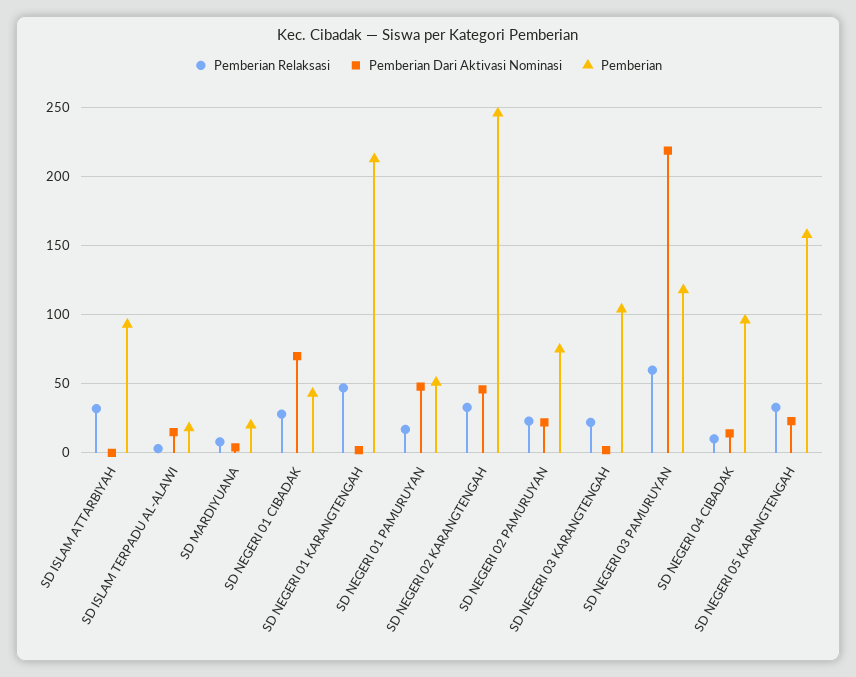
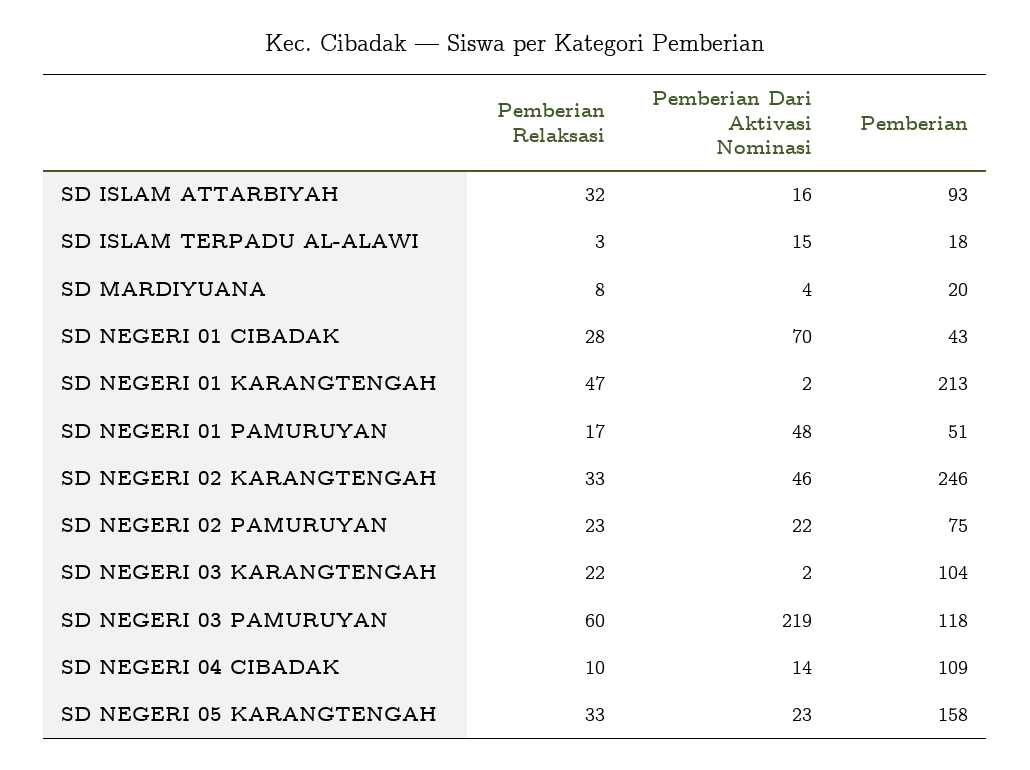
  {
    "Pemberian Relaksasi": {
      "SD ISLAM ATTARBIYAH": 32,
      "SD ISLAM TERPADU AL-ALAWI": 3,
      "SD MARDIYUANA": 8,
      "SD NEGERI 01 CIBADAK": 28,
      "SD NEGERI 01 KARANGTENGAH": 47,
      "SD NEGERI 01 PAMURUYAN": 17,
      "SD NEGERI 02 KARANGTENGAH": 33,
      "SD NEGERI 02 PAMURUYAN": 23,
      "SD NEGERI 03 KARANGTENGAH": 22,
      "SD NEGERI 03 PAMURUYAN": 60,
      "SD NEGERI 04 CIBADAK": 10,
      "SD NEGERI 05 KARANGTENGAH": 33
    },
    "Pemberian Dari Aktivasi Nominasi": {
-     "SD ISLAM ATTARBIYAH": 0,
+     "SD ISLAM ATTARBIYAH": 16,
      "SD ISLAM TERPADU AL-ALAWI": 15,
      "SD MARDIYUANA": 4,
      "SD NEGERI 01 CIBADAK": 70,
      "SD NEGERI 01 KARANGTENGAH": 2,
      "SD NEGERI 01 PAMURUYAN": 48,
      "SD NEGERI 02 KARANGTENGAH": 46,
      "SD NEGERI 02 PAMURUYAN": 22,
      "SD NEGERI 03 KARANGTENGAH": 2,
      "SD NEGERI 03 PAMURUYAN": 219,
      "SD NEGERI 04 CIBADAK": 14,
      "SD NEGERI 05 KARANGTENGAH": 23
    },
    "Pemberian": {
      "SD ISLAM ATTARBIYAH": 93,
      "SD ISLAM TERPADU AL-ALAWI": 18,
      "SD MARDIYUANA": 20,
      "SD NEGERI 01 CIBADAK": 43,
      "SD NEGERI 01 KARANGTENGAH": 213,
      "SD NEGERI 01 PAMURUYAN": 51,
      "SD NEGERI 02 KARANGTENGAH": 246,
      "SD NEGERI 02 PAMURUYAN": 75,
      "SD NEGERI 03 KARANGTENGAH": 104,
      "SD NEGERI 03 PAMURUYAN": 118,
-     "SD NEGERI 04 CIBADAK": 95,
+     "SD NEGERI 04 CIBADAK": 109,
      "SD NEGERI 05 KARANGTENGAH": 158
    }
  }

